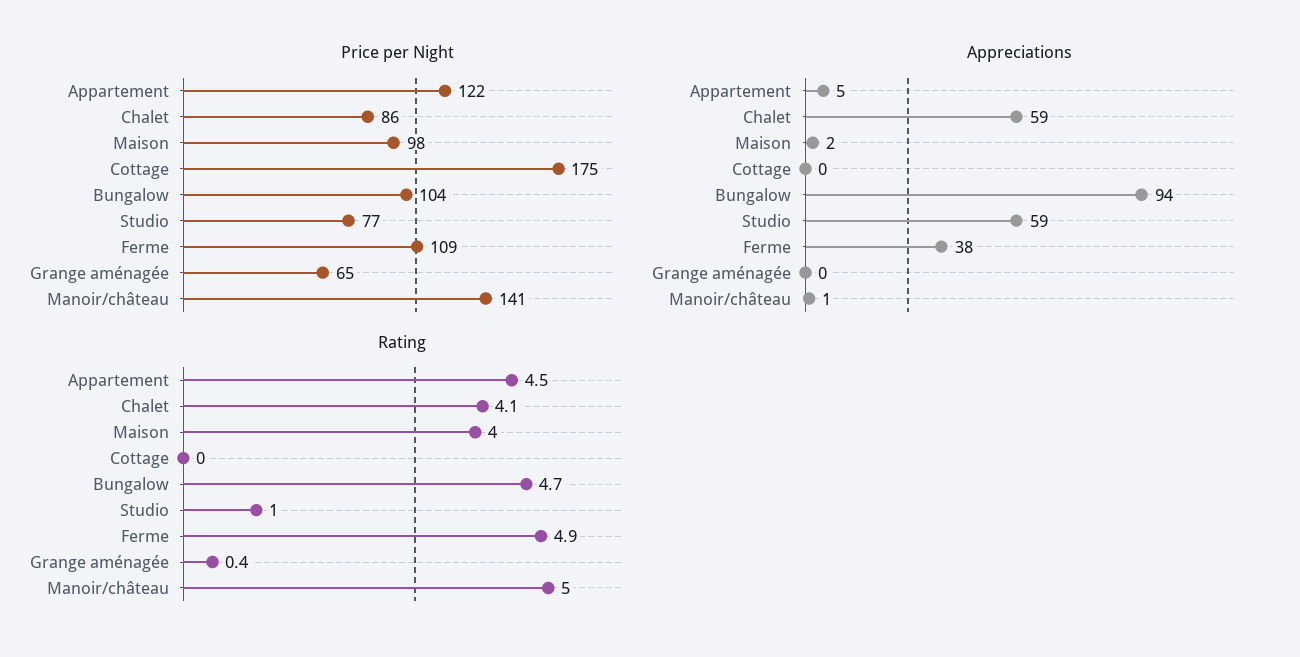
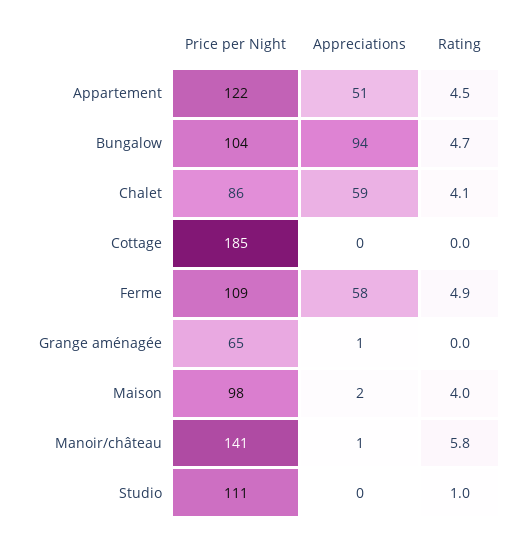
  {
    "Price per Night": {
      "Appartement": 122,
      "Chalet": 86,
      "Maison": 98,
-     "Cottage": 175,
+     "Cottage": 185,
      "Bungalow": 104,
-     "Studio": 77,
+     "Studio": 111,
      "Ferme": 109,
      "Grange aménagée": 65,
      "Manoir/château": 141
    },
    "Appreciations": {
-     "Appartement": 5,
+     "Appartement": 51,
      "Chalet": 59,
      "Maison": 2,
      "Cottage": 0,
      "Bungalow": 94,
-     "Studio": 59,
+     "Studio": 0,
-     "Ferme": 38,
+     "Ferme": 58,
-     "Grange aménagée": 0,
+     "Grange aménagée": 1,
      "Manoir/château": 1
    },
    "Rating": {
      "Appartement": 4.5,
      "Chalet": 4.1,
      "Maison": 4,
      "Cottage": 0,
      "Bungalow": 4.7,
      "Studio": 1,
      "Ferme": 4.9,
-     "Grange aménagée": 0.4,
+     "Grange aménagée": 0,
-     "Manoir/château": 5
+     "Manoir/château": 5.8
    }
  }

